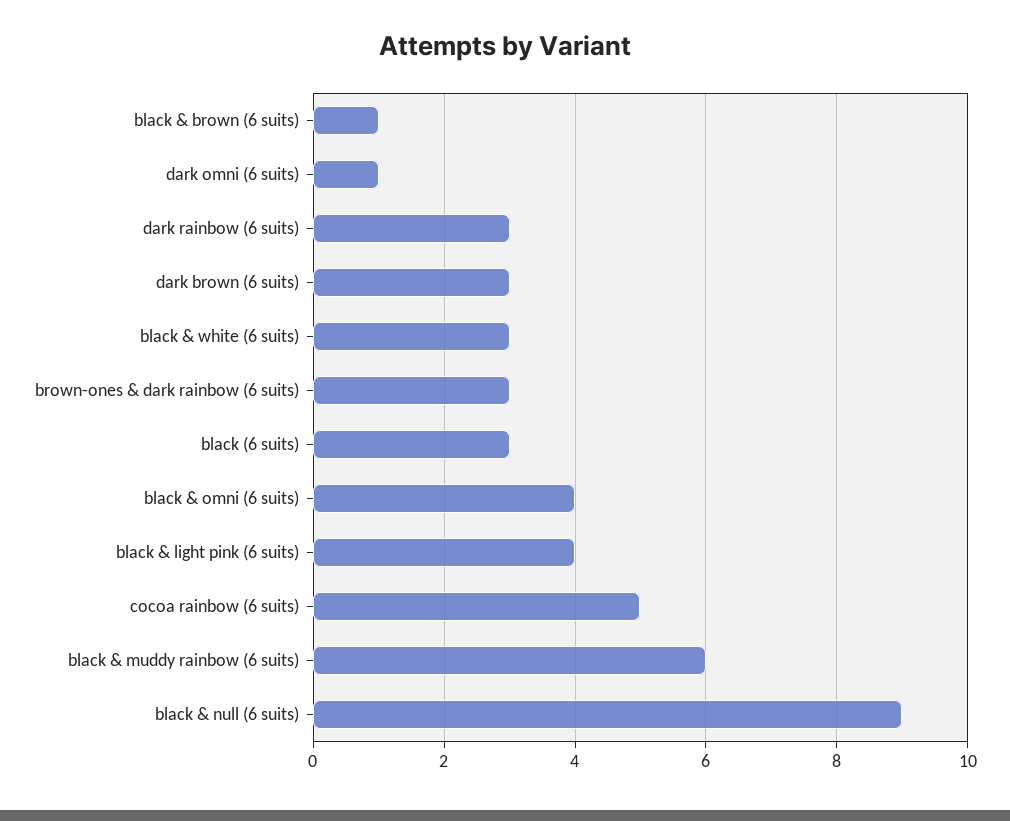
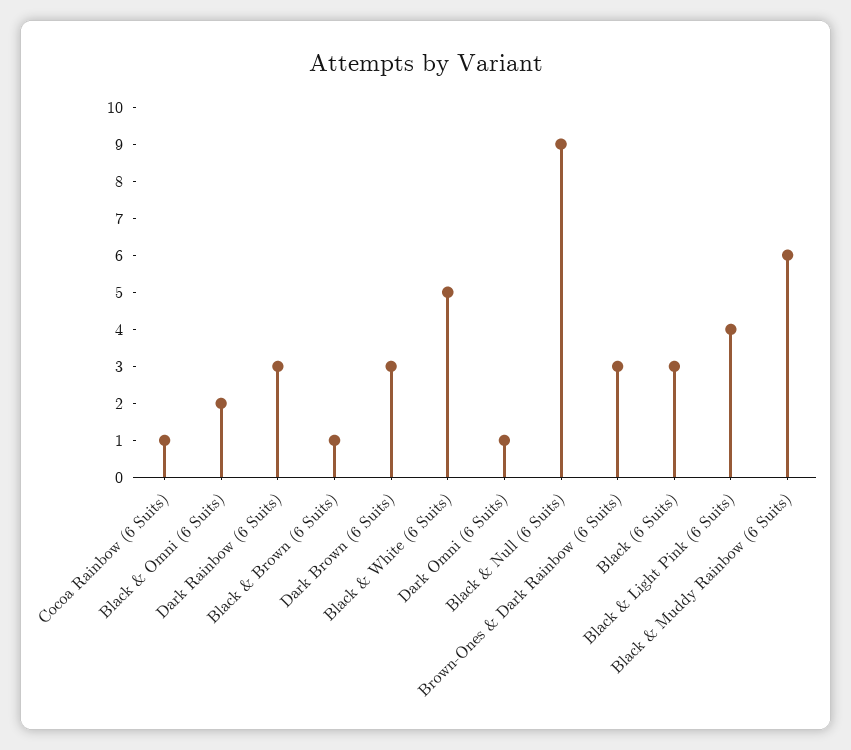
  {
    "black & brown (6 suits)": 1,
    "dark omni (6 suits)": 1,
    "dark rainbow (6 suits)": 3,
    "dark brown (6 suits)": 3,
-   "black & white (6 suits)": 3,
+   "black & white (6 suits)": 5,
    "brown-ones & dark rainbow (6 suits)": 3,
    "black (6 suits)": 3,
-   "black & omni (6 suits)": 4,
+   "black & omni (6 suits)": 2,
    "black & light pink (6 suits)": 4,
-   "cocoa rainbow (6 suits)": 5,
+   "cocoa rainbow (6 suits)": 1,
    "black & muddy rainbow (6 suits)": 6,
    "black & null (6 suits)": 9
  }

